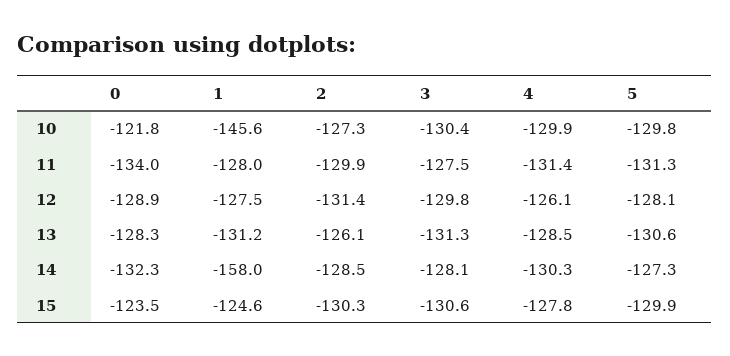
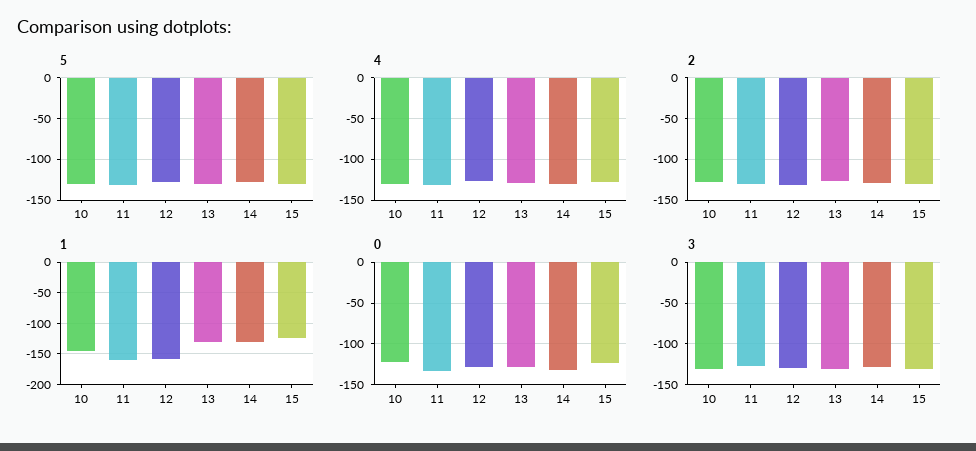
  {
    "0": {
      "10": -121.8,
      "11": -134,
      "12": -128.9,
      "13": -128.3,
      "14": -132.3,
      "15": -123.5
    },
    "1": {
      "10": -145.6,
-     "11": -128,
+     "11": -160,
-     "12": -127.5,
+     "12": -160,
      "13": -131.2,
-     "14": -158,
+     "14": -130,
      "15": -124.6
    },
    "2": {
      "10": -127.3,
      "11": -129.9,
      "12": -131.4,
      "13": -126.1,
      "14": -128.5,
      "15": -130.3
    },
    "3": {
      "10": -130.4,
      "11": -127.5,
      "12": -129.8,
      "13": -131.3,
      "14": -128.1,
      "15": -130.6
    },
    "4": {
      "10": -129.9,
      "11": -131.4,
      "12": -126.1,
      "13": -128.5,
      "14": -130.3,
      "15": -127.8
    },
    "5": {
      "10": -129.8,
      "11": -131.3,
      "12": -128.1,
      "13": -130.6,
      "14": -127.3,
      "15": -129.9
    }
  }

